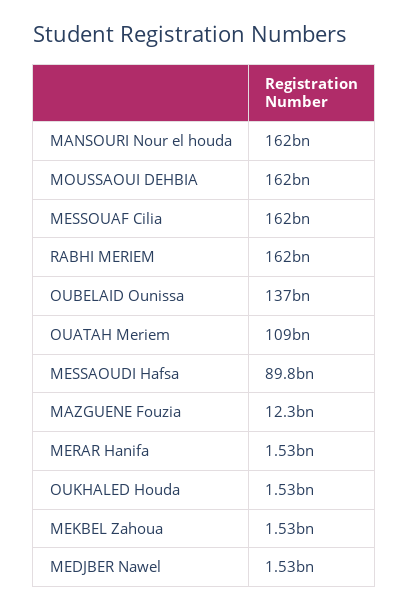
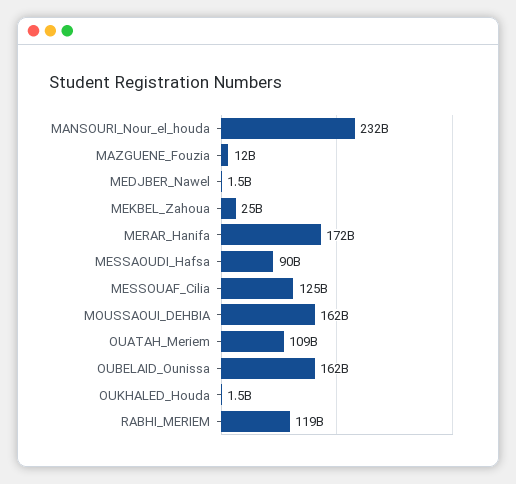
  {
-   "MANSOURI Nour el houda": 162000000000,
+   "MANSOURI Nour el houda": 232000000000,
    "MOUSSAOUI DEHBIA": 162000000000,
-   "MESSOUAF Cilia": 162000000000,
+   "MESSOUAF Cilia": 125000000000,
-   "RABHI MERIEM": 162000000000,
+   "RABHI MERIEM": 119000000000,
-   "OUBELAID Ounissa": 137000000000,
+   "OUBELAID Ounissa": 162000000000,
    "OUATAH Meriem": 109000000000,
    "MESSAOUDI Hafsa": 89800000000,
    "MAZGUENE Fouzia": 12300000000,
-   "MERAR Hanifa": 1530000000,
+   "MERAR Hanifa": 172000000000,
    "OUKHALED Houda": 1530000000,
-   "MEKBEL Zahoua": 1530000000,
+   "MEKBEL Zahoua": 25000000000,
    "MEDJBER Nawel": 1530000000
  }

